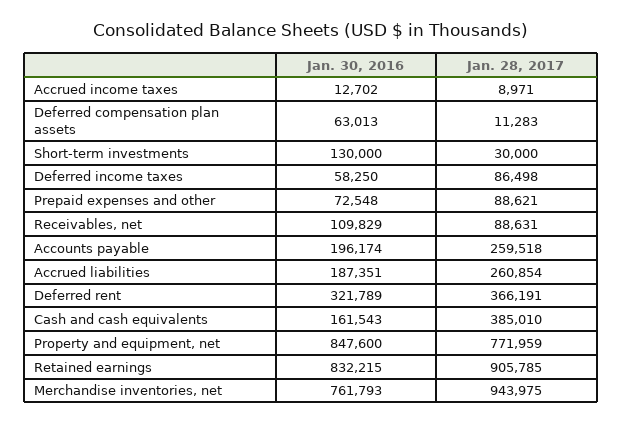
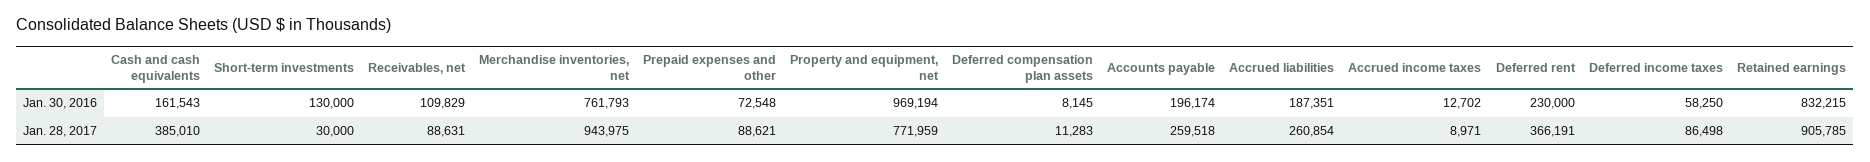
  {
    "Jan. 30, 2016": {
      "Accrued income taxes": 12702,
-     "Deferred compensation plan assets": 63013,
+     "Deferred compensation plan assets": 8145,
      "Short-term investments": 130000,
      "Deferred income taxes": 58250,
      "Prepaid expenses and other": 72548,
      "Receivables, net": 109829,
      "Accounts payable": 196174,
      "Accrued liabilities": 187351,
-     "Deferred rent": 321789,
+     "Deferred rent": 230000,
      "Cash and cash equivalents": 161543,
-     "Property and equipment, net": 847600,
+     "Property and equipment, net": 969194,
      "Retained earnings": 832215,
      "Merchandise inventories, net": 761793
    },
    "Jan. 28, 2017": {
      "Accrued income taxes": 8971,
      "Deferred compensation plan assets": 11283,
      "Short-term investments": 30000,
      "Deferred income taxes": 86498,
      "Prepaid expenses and other": 88621,
      "Receivables, net": 88631,
      "Accounts payable": 259518,
      "Accrued liabilities": 260854,
      "Deferred rent": 366191,
      "Cash and cash equivalents": 385010,
      "Property and equipment, net": 771959,
      "Retained earnings": 905785,
      "Merchandise inventories, net": 943975
    }
  }

